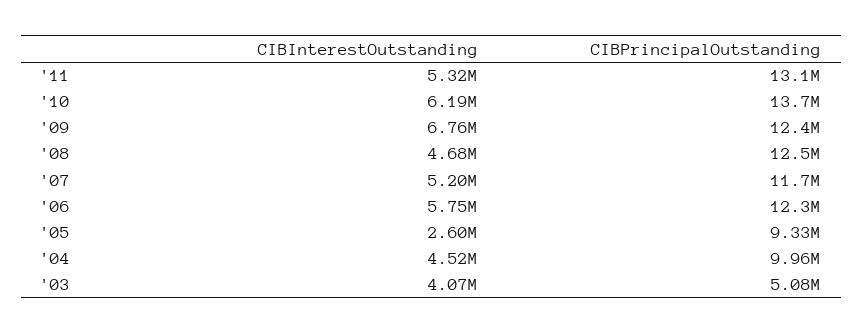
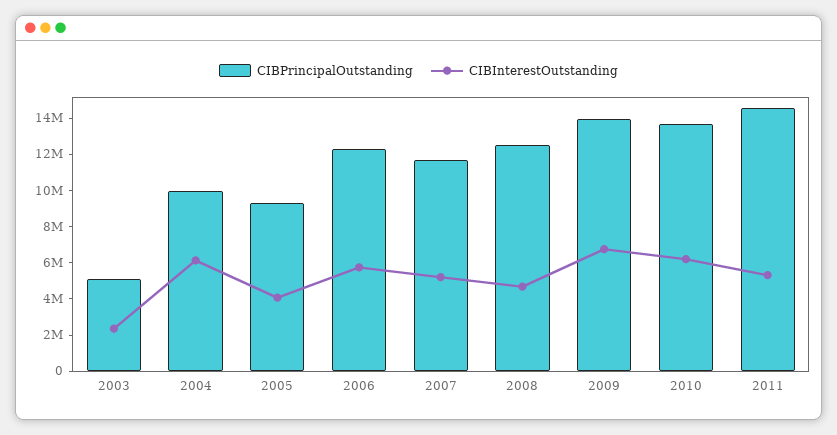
  {
    "CIBInterestOutstanding": {
      "'11": 5320000,
      "'10": 6190000,
      "'09": 6760000,
      "'08": 4680000,
      "'07": 5200000,
      "'06": 5750000,
-     "'05": 2600000,
+     "'05": 4000000,
-     "'04": 4520000,
+     "'04": 6000000,
-     "'03": 4070000
+     "'03": 2500000
    },
    "CIBPrincipalOutstanding": {
-     "'11": 13100000,
+     "'11": 14500000,
      "'10": 13700000,
-     "'09": 12400000,
+     "'09": 14000000,
      "'08": 12500000,
      "'07": 11700000,
      "'06": 12300000,
      "'05": 9330000,
      "'04": 9960000,
      "'03": 5080000
    }
  }

